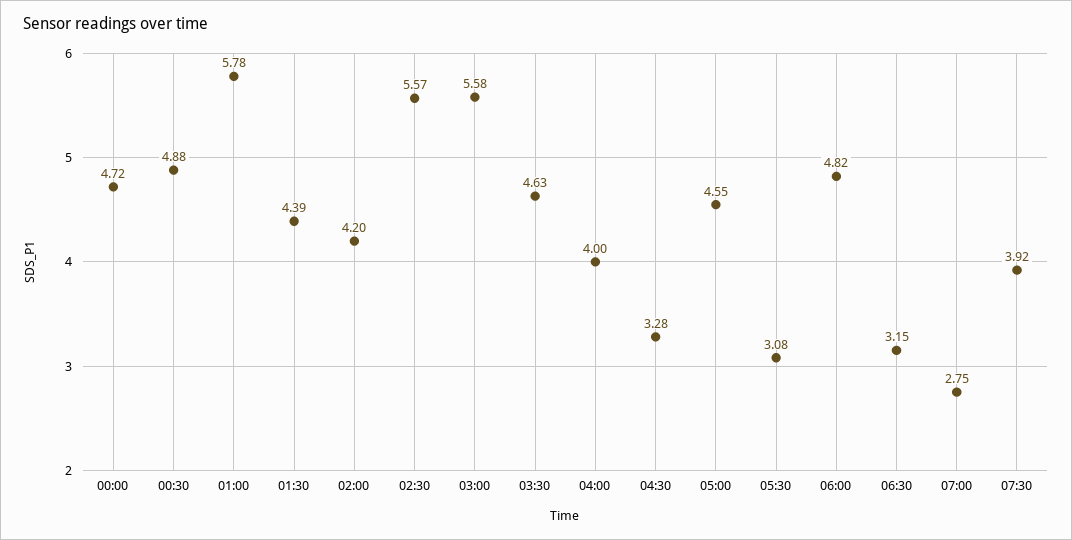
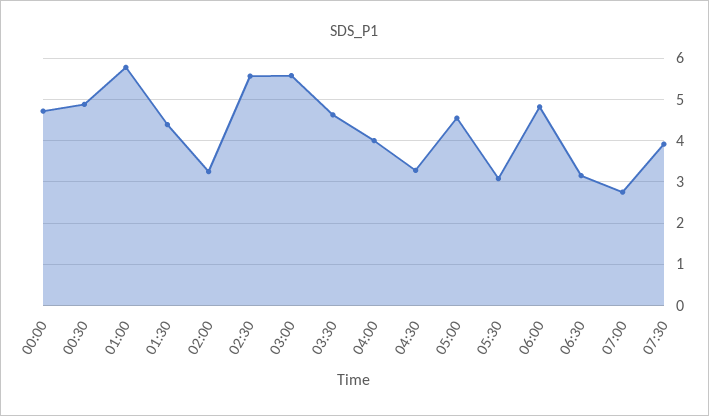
  {
    "00:00": 4.72,
    "00:30": 4.88,
    "01:00": 5.78,
    "01:30": 4.39,
-   "02:00": 4.2,
+   "02:00": 3.2,
    "02:30": 5.57,
    "03:00": 5.58,
    "03:30": 4.63,
    "04:00": 4,
    "04:30": 3.28,
    "05:00": 4.55,
    "05:30": 3.08,
    "06:00": 4.82,
    "06:30": 3.15,
    "07:00": 2.75,
    "07:30": 3.92
  }

